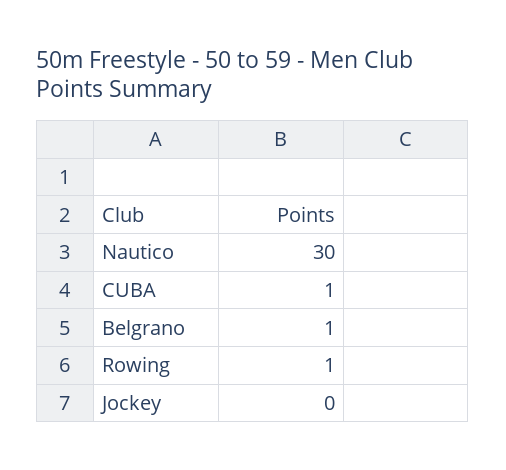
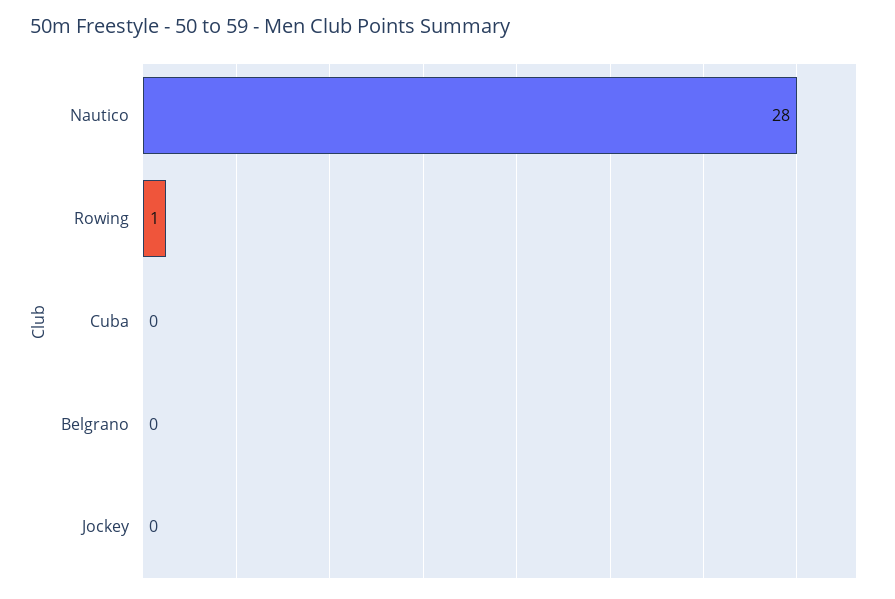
  {
-   "Nautico": 30,
+   "Nautico": 28,
-   "CUBA": 1,
+   "CUBA": 0,
-   "Belgrano": 1,
+   "Belgrano": 0,
    "Rowing": 1,
    "Jockey": 0
  }

